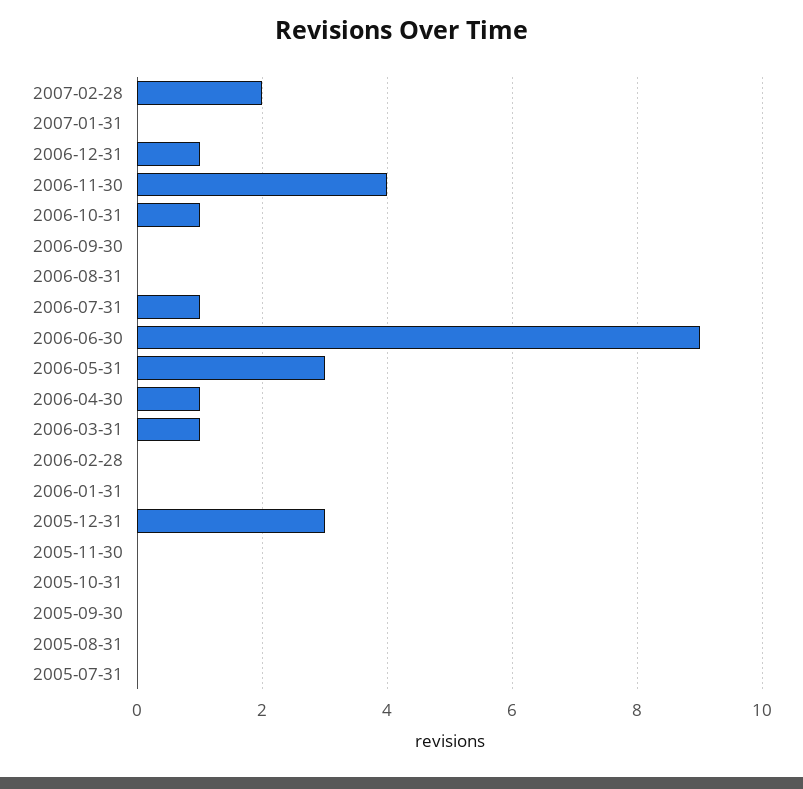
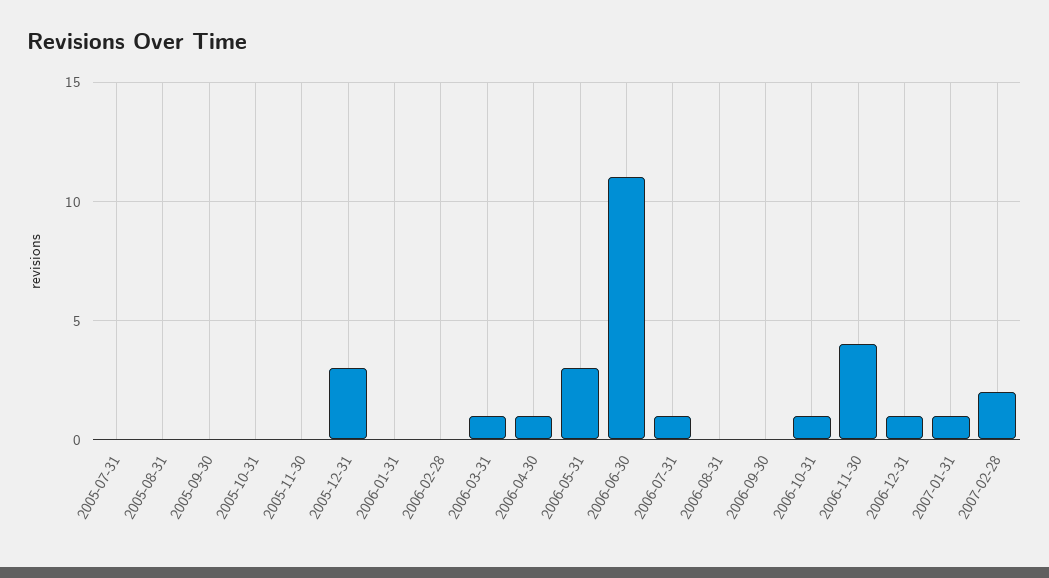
  {
    "2007-02-28": 2,
-   "2007-01-31": 0,
+   "2007-01-31": 1,
    "2006-12-31": 1,
    "2006-11-30": 4,
    "2006-10-31": 1,
    "2006-09-30": 0,
    "2006-08-31": 0,
    "2006-07-31": 1,
-   "2006-06-30": 9,
+   "2006-06-30": 11,
    "2006-05-31": 3,
    "2006-04-30": 1,
    "2006-03-31": 1,
    "2006-02-28": 0,
    "2006-01-31": 0,
    "2005-12-31": 3,
    "2005-11-30": 0,
    "2005-10-31": 0,
    "2005-09-30": 0,
    "2005-08-31": 0,
    "2005-07-31": 0
  }

